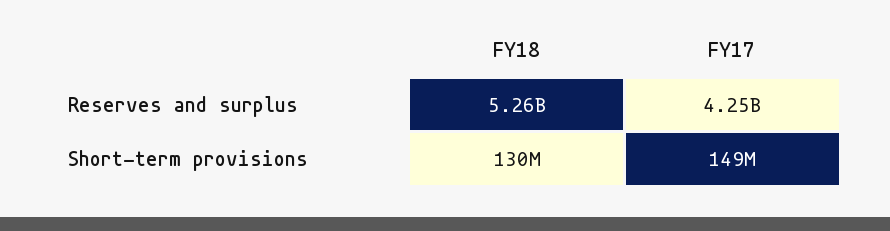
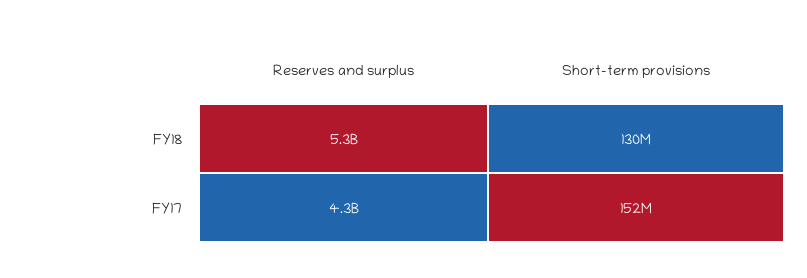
  {
    "FY18": {
      "Reserves and surplus": 5260000000,
      "Short-term provisions": 130000000
    },
    "FY17": {
      "Reserves and surplus": 4250000000,
-     "Short-term provisions": 149000000
+     "Short-term provisions": 152000000
    }
  }

